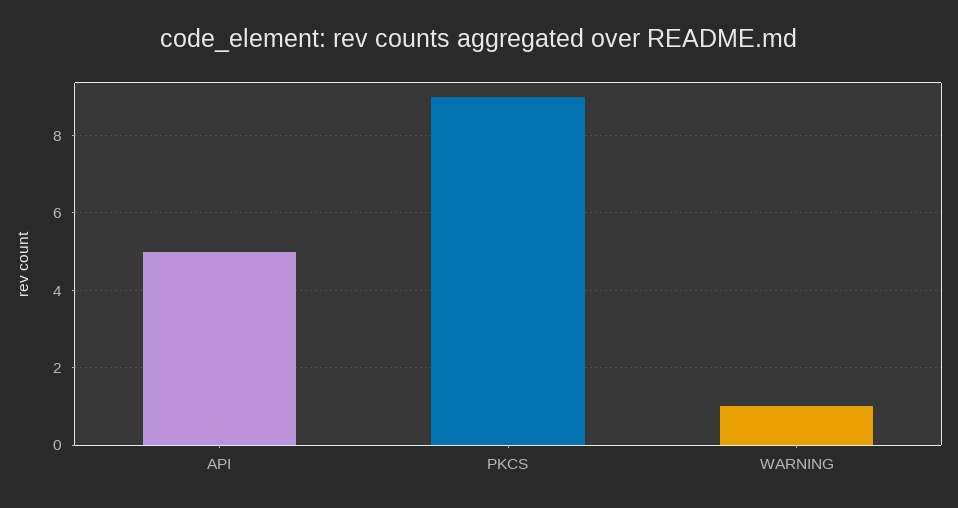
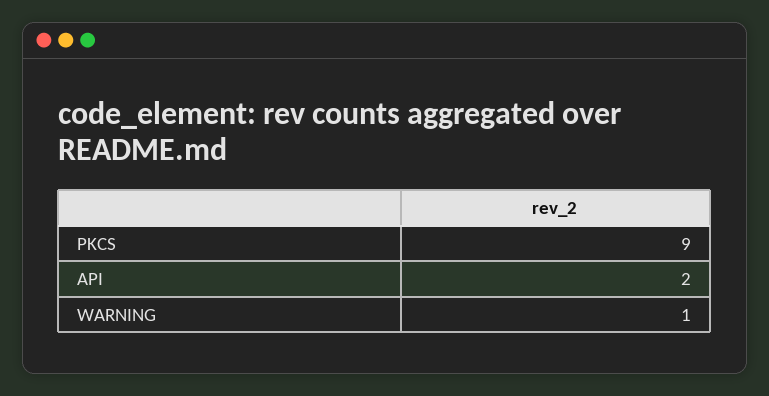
  {
-   "API": 5,
+   "API": 2,
    "PKCS": 9,
    "WARNING": 1
  }

